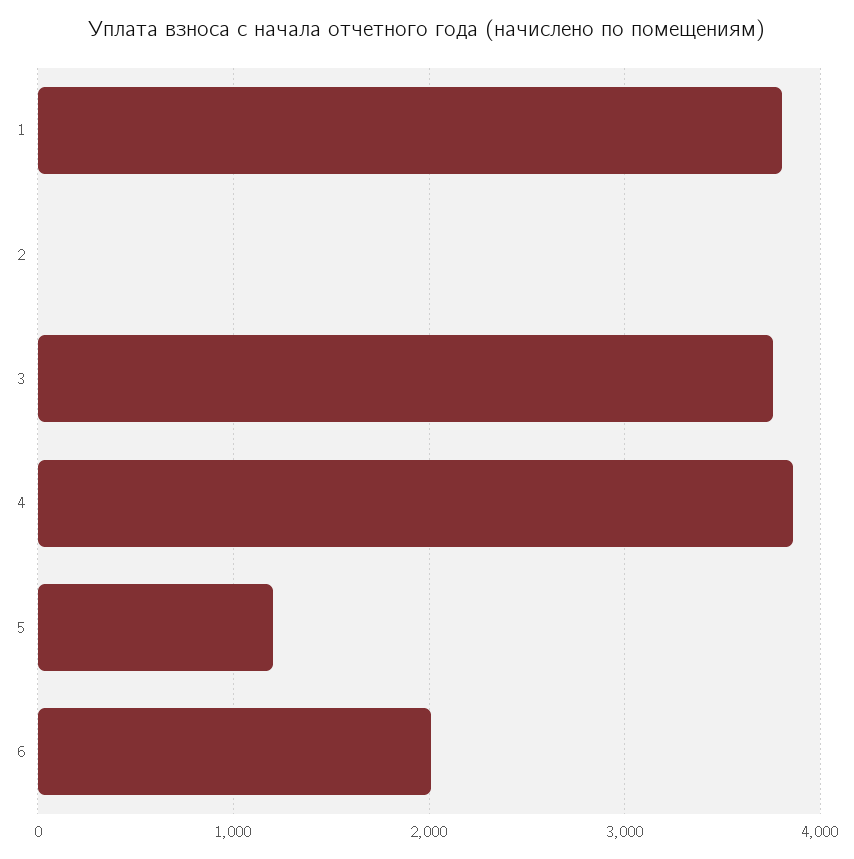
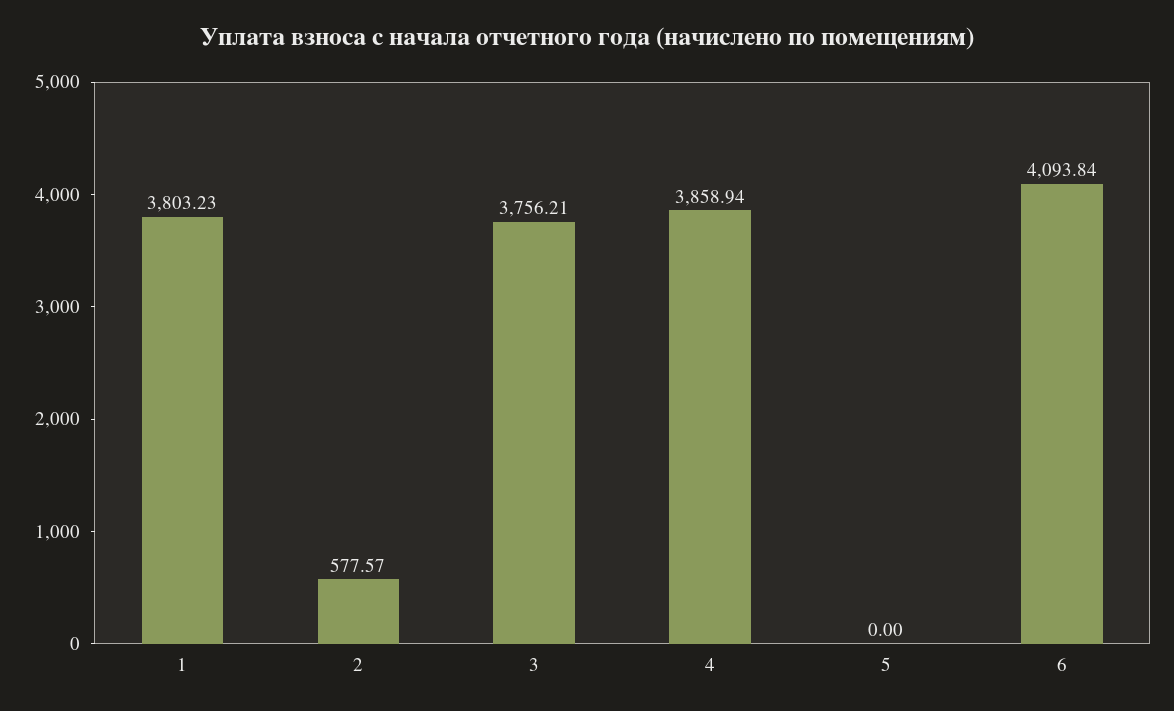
  {
    "1": 3803.23,
-   "2": 0,
+   "2": 577.57,
    "3": 3756.21,
    "4": 3858.94,
-   "5": 1200,
+   "5": 0,
-   "6": 2000
+   "6": 4093.84
  }

